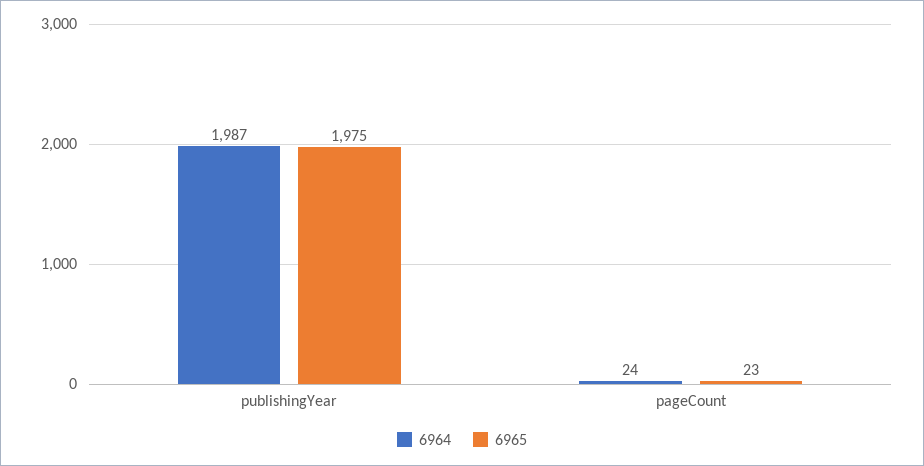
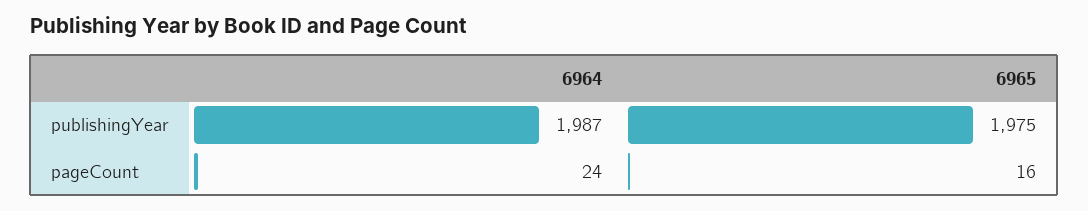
  {
    "6964": {
      "publishingYear": 1987,
      "pageCount": 24
    },
    "6965": {
      "publishingYear": 1975,
-     "pageCount": 23
+     "pageCount": 16
    }
  }

